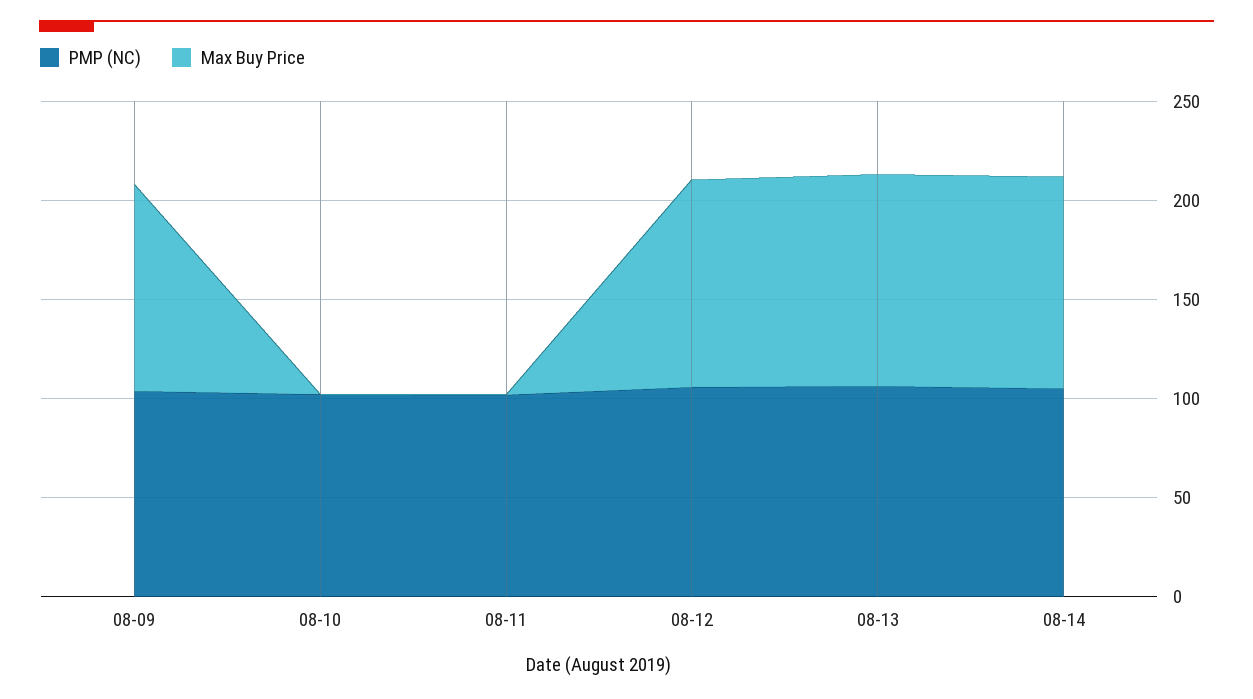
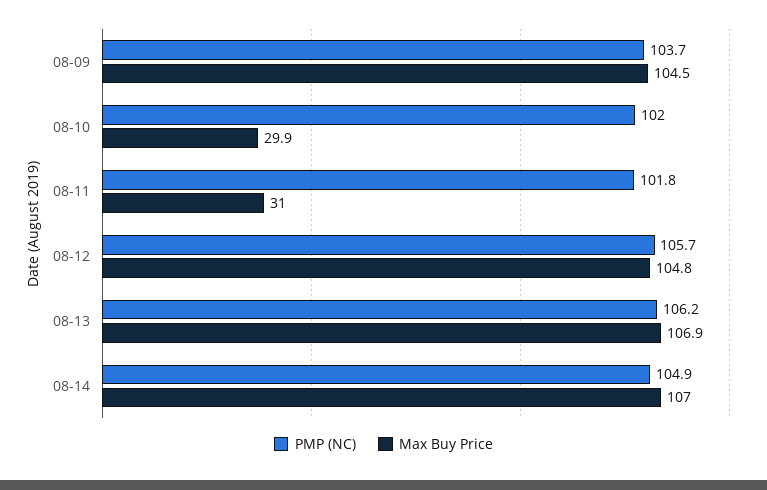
  {
    "PMP (NC)": {
      "08-09": 103.7,
      "08-10": 102,
      "08-11": 101.8,
      "08-12": 105.7,
      "08-13": 106.2,
      "08-14": 104.9
    },
    "Max Buy Price": {
      "08-09": 104.5,
-     "08-10": 0,
+     "08-10": 29.9,
-     "08-11": 0,
+     "08-11": 31,
      "08-12": 104.8,
      "08-13": 106.9,
      "08-14": 107
    }
  }

